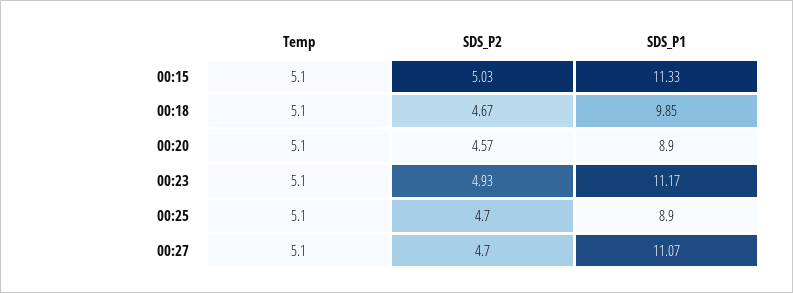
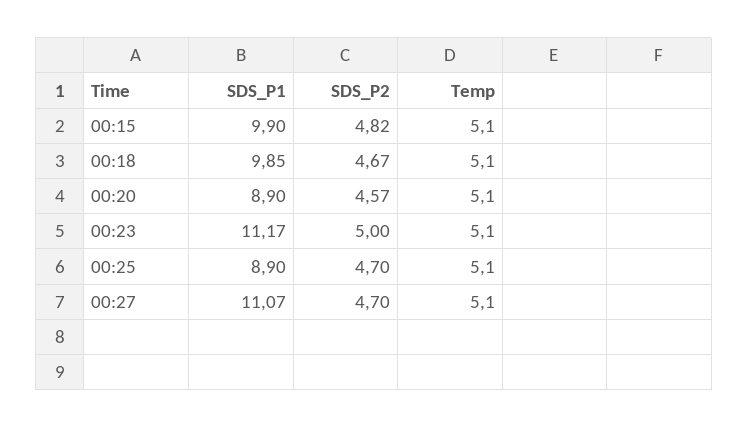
  {
    "Temp": {
      "00:15": 5.1,
      "00:18": 5.1,
      "00:20": 5.1,
      "00:23": 5.1,
      "00:25": 5.1,
      "00:27": 5.1
    },
    "SDS_P2": {
-     "00:15": 5.03,
+     "00:15": 4.82,
      "00:18": 4.67,
      "00:20": 4.57,
-     "00:23": 4.93,
+     "00:23": 5,
      "00:25": 4.7,
      "00:27": 4.7
    },
    "SDS_P1": {
-     "00:15": 11.33,
+     "00:15": 9.9,
      "00:18": 9.85,
      "00:20": 8.9,
      "00:23": 11.17,
      "00:25": 8.9,
      "00:27": 11.07
    }
  }

